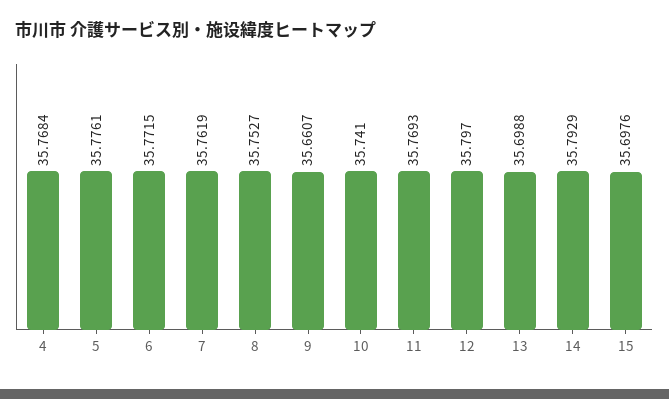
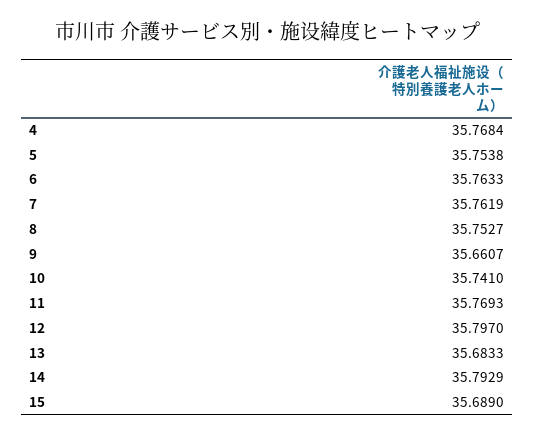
  {
    "4": 35.7684,
-   "5": 35.7761,
+   "5": 35.7538,
-   "6": 35.7715,
+   "6": 35.7633,
    "7": 35.7619,
    "8": 35.7527,
    "9": 35.6607,
    "10": 35.741,
    "11": 35.7693,
    "12": 35.797,
-   "13": 35.6988,
+   "13": 35.6833,
    "14": 35.7929,
-   "15": 35.6976
+   "15": 35.689
  }

